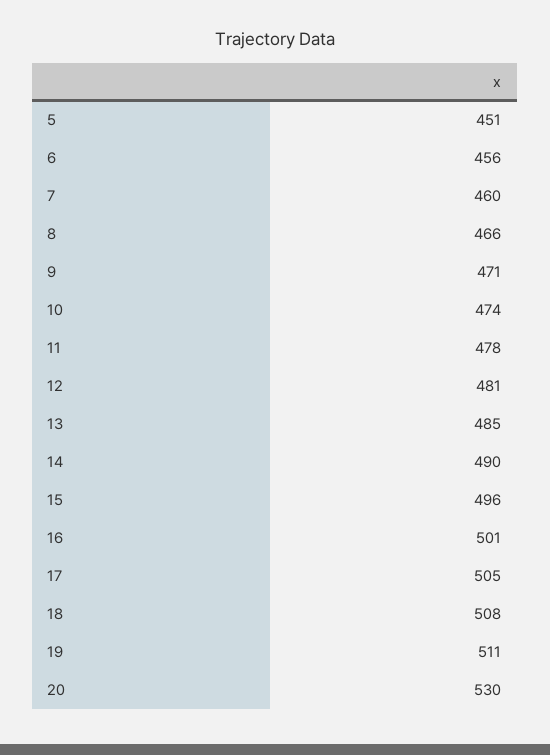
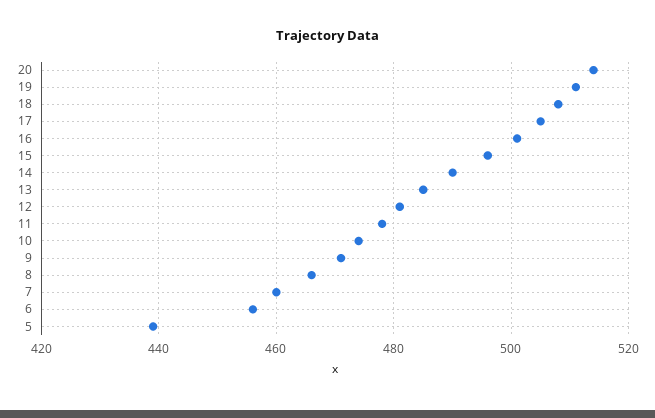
  {
-   "5": 451,
+   "5": 440,
    "6": 456,
    "7": 460,
    "8": 466,
    "9": 471,
    "10": 474,
    "11": 478,
    "12": 481,
    "13": 485,
    "14": 490,
    "15": 496,
    "16": 501,
    "17": 505,
    "18": 508,
    "19": 511,
-   "20": 530
+   "20": 515
  }

